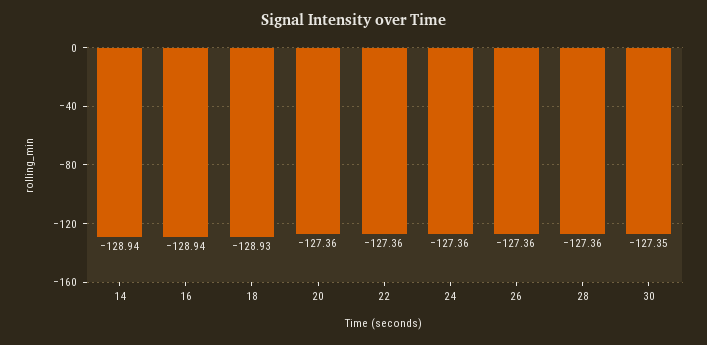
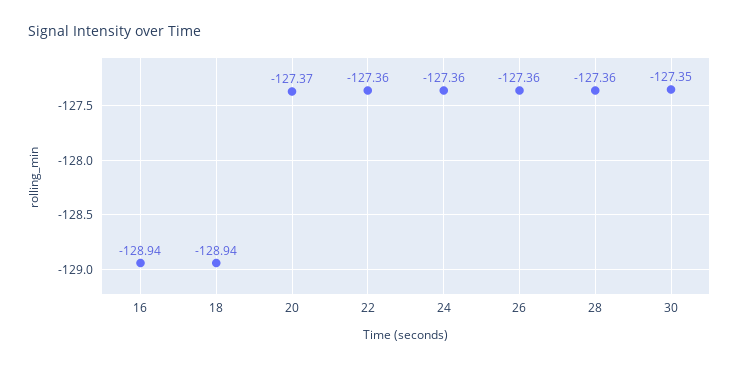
  {
-   "14": -128.94,
    "16": -128.94,
-   "18": -128.93,
+   "18": -128.94,
-   "20": -127.36,
+   "20": -127.37,
    "22": -127.36,
    "24": -127.36,
    "26": -127.36,
    "28": -127.36,
    "30": -127.35
  }

